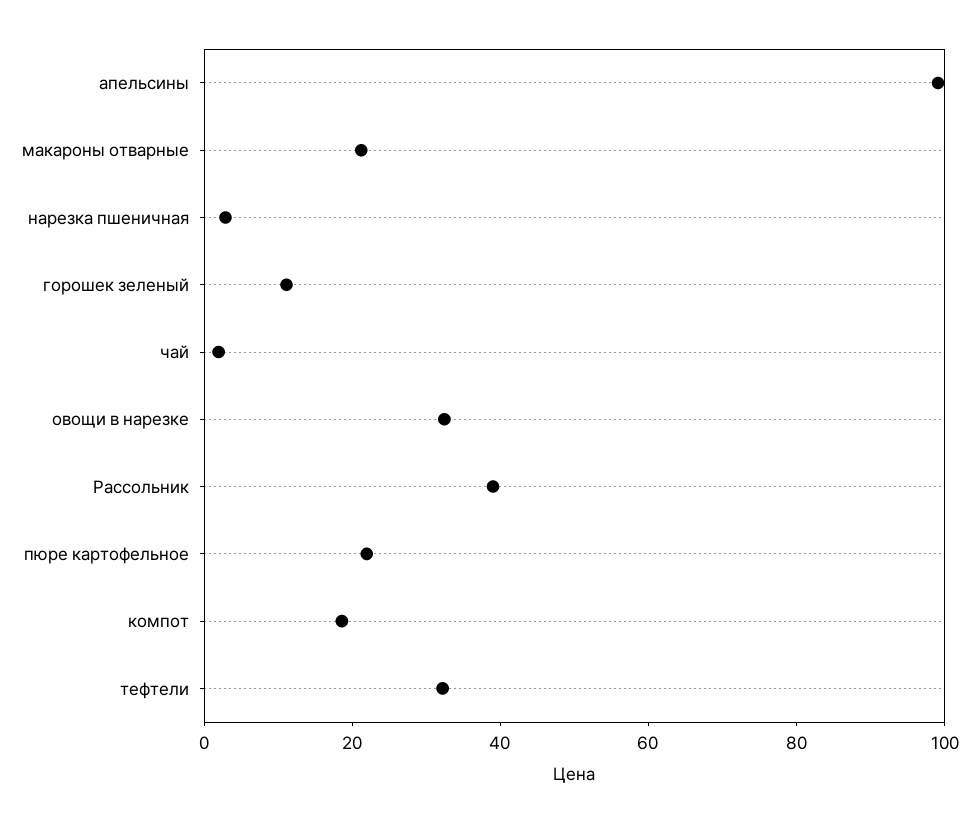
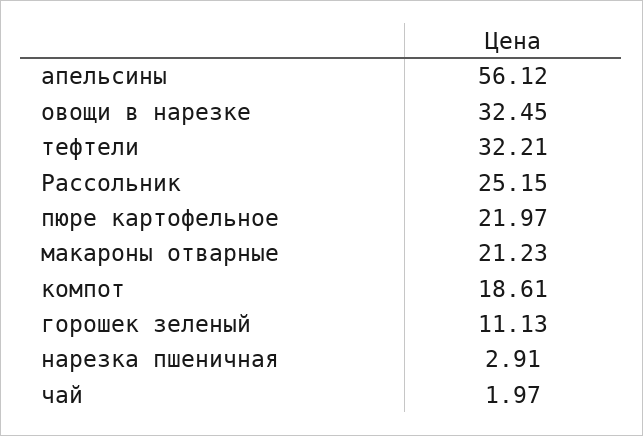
  {
-   "апельсины": 100,
+   "апельсины": 56.12,
    "макароны отварные": 21.23,
    "нарезка пшеничная": 2.91,
    "горошек зеленый": 11.13,
    "чай": 1.97,
    "овощи в нарезке": 32.45,
-   "Рассольник": 40,
+   "Рассольник": 25.15,
    "пюре картофельное": 21.97,
    "компот": 18.61,
    "тефтели": 32.21
  }

